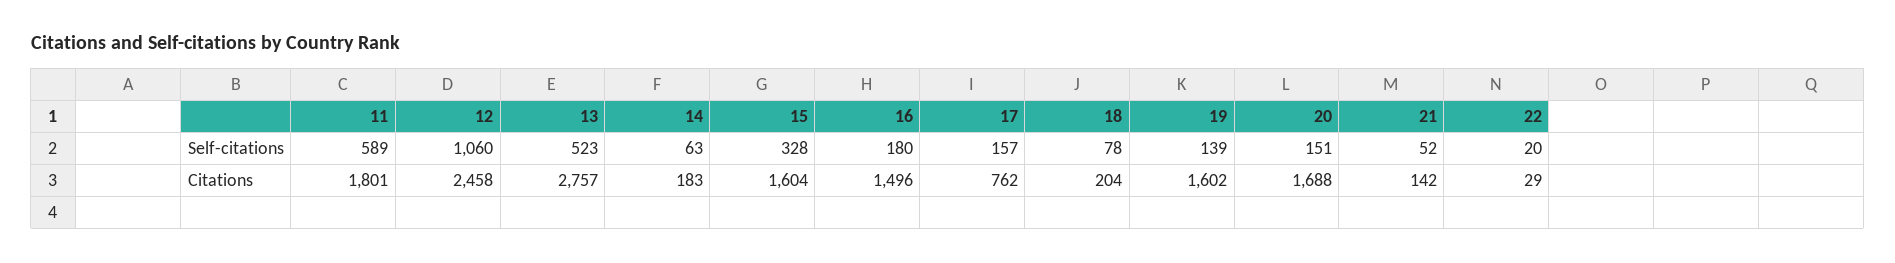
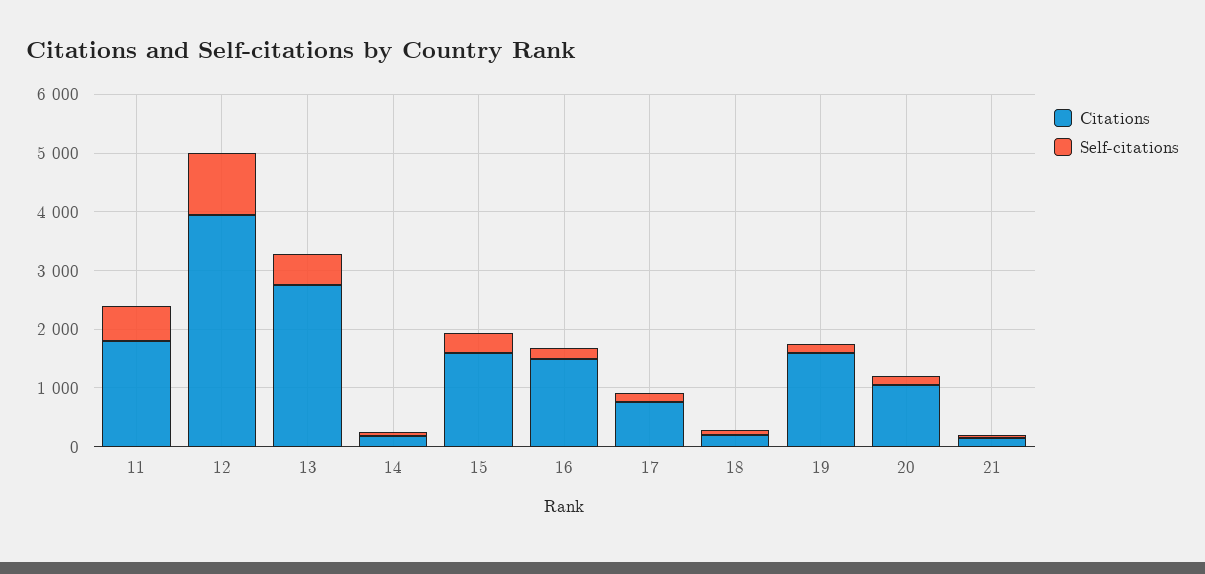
  {
    "Self-citations": {
      "11": 589,
      "12": 1060,
      "13": 523,
      "14": 63,
      "15": 328,
      "16": 180,
      "17": 157,
      "18": 78,
      "19": 139,
      "20": 151,
-     "21": 52,
+     "21": 52
-     "22": 20
    },
    "Citations": {
      "11": 1801,
-     "12": 2458,
+     "12": 4000,
      "13": 2757,
      "14": 183,
      "15": 1604,
      "16": 1496,
      "17": 762,
      "18": 204,
      "19": 1602,
-     "20": 1688,
+     "20": 1000,
-     "21": 142,
+     "21": 142
-     "22": 29
    }
  }

